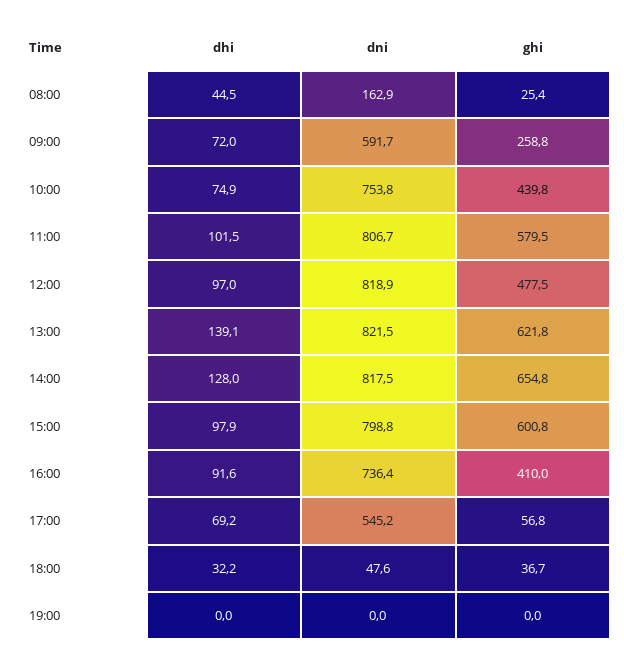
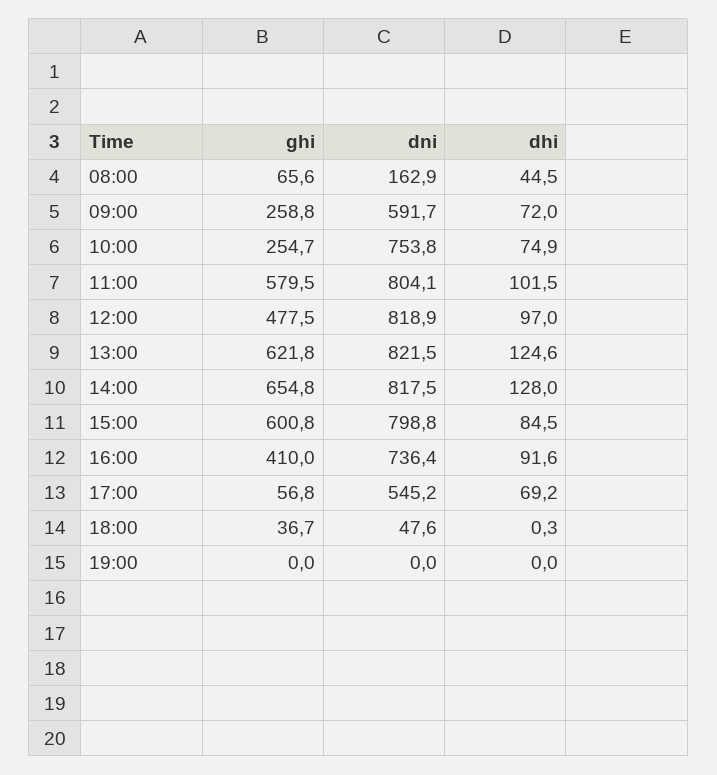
  {
    "dhi": {
      "08:00": 44.5,
      "09:00": 72,
      "10:00": 74.9,
      "11:00": 101.5,
      "12:00": 97,
-     "13:00": 139.1,
+     "13:00": 124.6,
      "14:00": 128,
-     "15:00": 97.9,
+     "15:00": 84.5,
      "16:00": 91.6,
      "17:00": 69.2,
-     "18:00": 32.2,
+     "18:00": 0.3,
      "19:00": 0
    },
    "dni": {
      "08:00": 162.9,
      "09:00": 591.7,
      "10:00": 753.8,
-     "11:00": 806.7,
+     "11:00": 804.1,
      "12:00": 818.9,
      "13:00": 821.5,
      "14:00": 817.5,
      "15:00": 798.8,
      "16:00": 736.4,
      "17:00": 545.2,
      "18:00": 47.6,
      "19:00": 0
    },
    "ghi": {
-     "08:00": 25.4,
+     "08:00": 65.6,
      "09:00": 258.8,
-     "10:00": 439.8,
+     "10:00": 254.7,
      "11:00": 579.5,
      "12:00": 477.5,
      "13:00": 621.8,
      "14:00": 654.8,
      "15:00": 600.8,
      "16:00": 410,
      "17:00": 56.8,
      "18:00": 36.7,
      "19:00": 0
    }
  }

